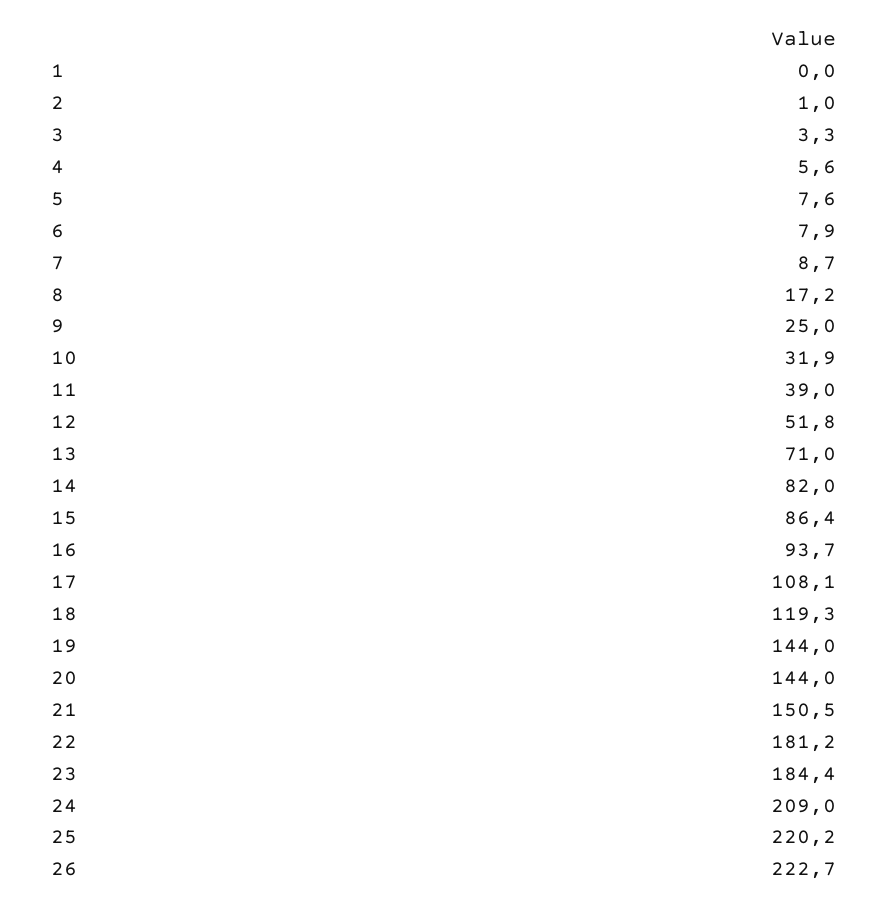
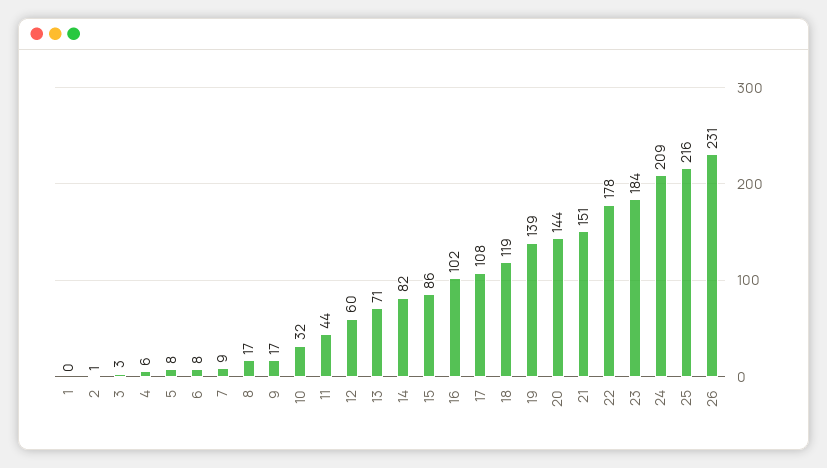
  {
    "1": 0,
    "2": 1,
    "3": 3.3,
    "4": 5.6,
    "5": 7.6,
    "6": 7.9,
    "7": 8.7,
    "8": 17.2,
-   "9": 25,
+   "9": 17,
    "10": 31.9,
-   "11": 39,
+   "11": 44,
-   "12": 51.8,
+   "12": 60,
    "13": 71,
    "14": 82,
    "15": 86.4,
-   "16": 93.7,
+   "16": 102,
    "17": 108.1,
    "18": 119.3,
-   "19": 144,
+   "19": 139,
    "20": 144,
    "21": 150.5,
-   "22": 181.2,
+   "22": 178,
    "23": 184.4,
    "24": 209,
-   "25": 220.2,
+   "25": 216,
-   "26": 222.7
+   "26": 231
  }

